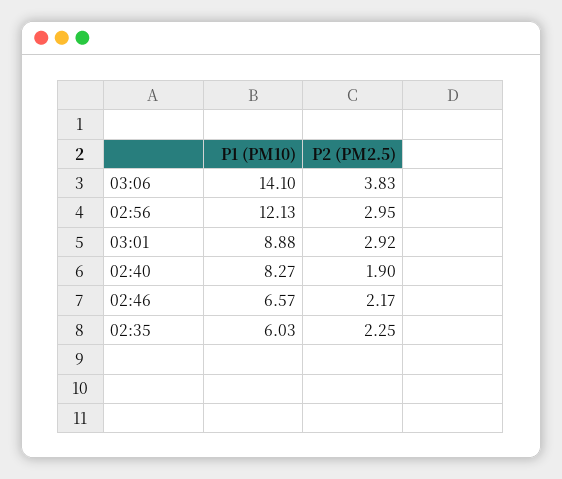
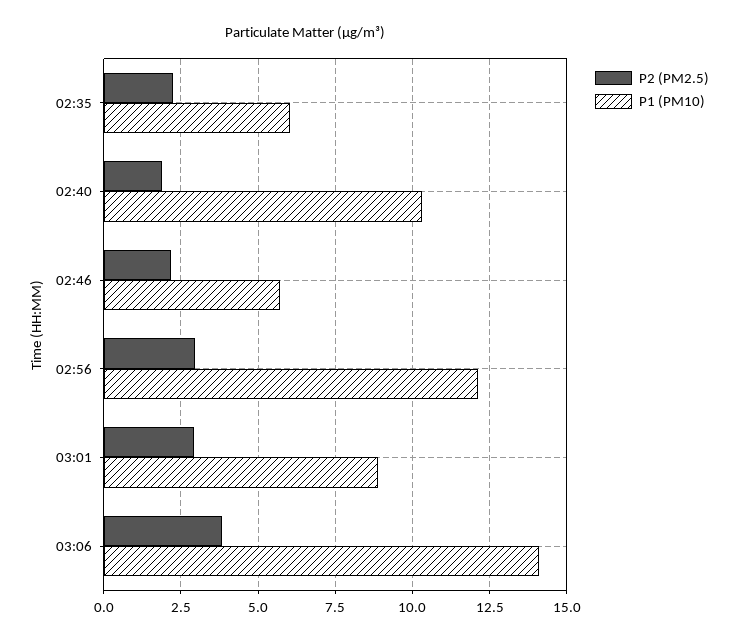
  {
    "P1 (PM10)": {
      "03:06": 14.1,
      "02:56": 12.13,
      "03:01": 8.88,
-     "02:40": 8.27,
+     "02:40": 10.25,
-     "02:46": 6.57,
+     "02:46": 5.75,
      "02:35": 6.03
    },
    "P2 (PM2.5)": {
      "03:06": 3.83,
      "02:56": 2.95,
      "03:01": 2.92,
      "02:40": 1.9,
      "02:46": 2.17,
      "02:35": 2.25
    }
  }

